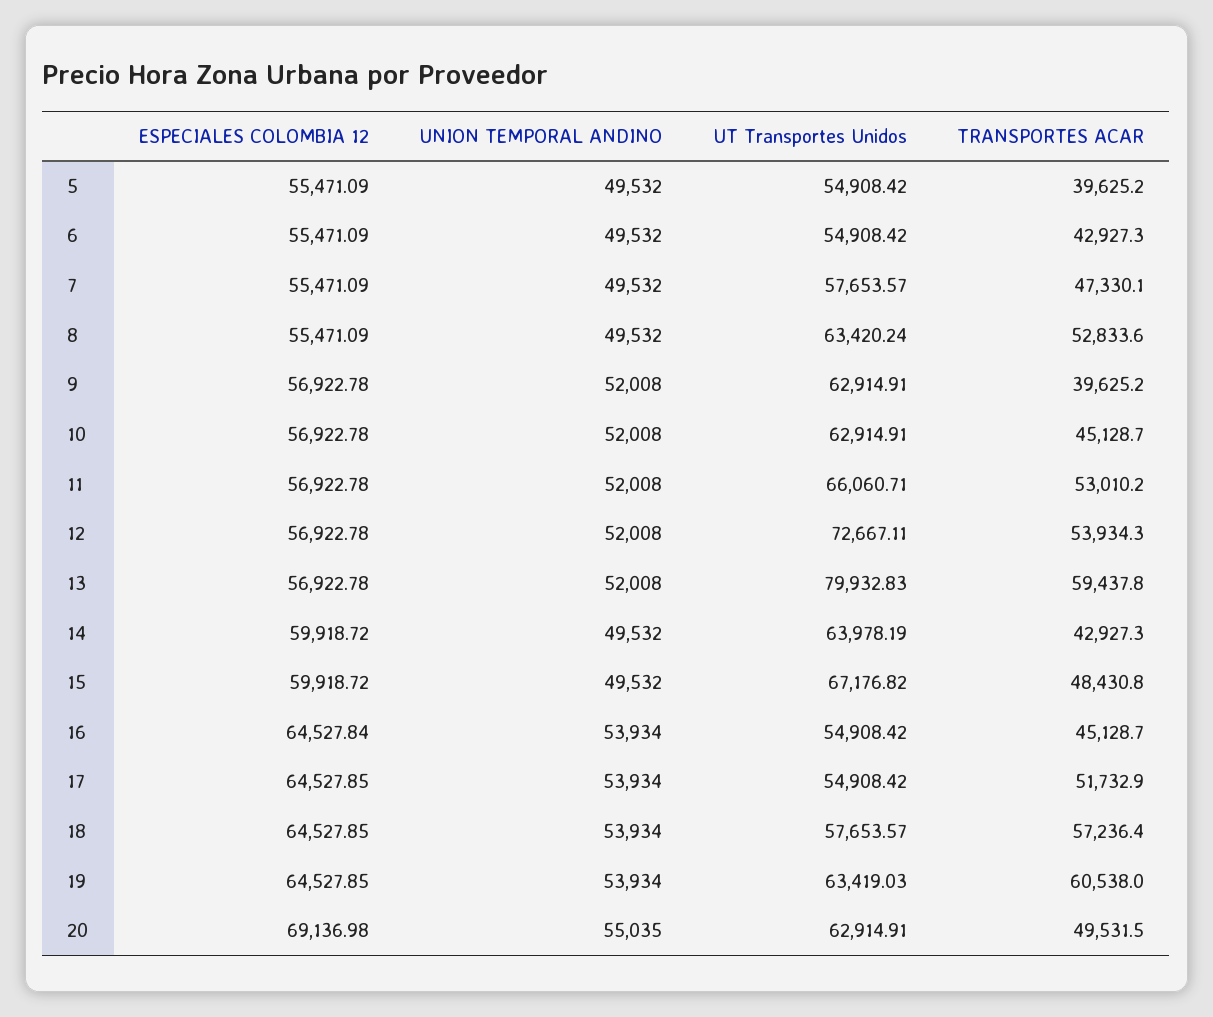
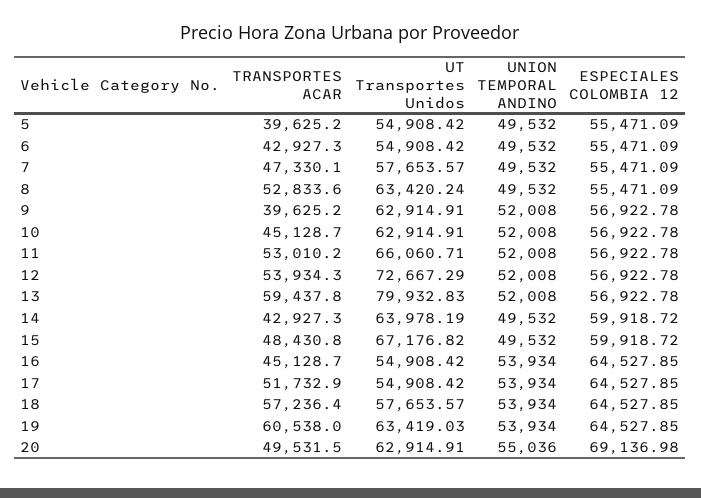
  {
    "ESPECIALES COLOMBIA 12": {
      "5": 55471.09,
      "6": 55471.09,
      "7": 55471.09,
      "8": 55471.09,
      "9": 56922.78,
      "10": 56922.78,
      "11": 56922.78,
      "12": 56922.78,
      "13": 56922.78,
      "14": 59918.72,
      "15": 59918.72,
-     "16": 64527.84,
+     "16": 64527.85,
      "17": 64527.85,
      "18": 64527.85,
      "19": 64527.85,
      "20": 69136.98
    },
    "UNION TEMPORAL ANDINO": {
      "5": 49532,
      "6": 49532,
      "7": 49532,
      "8": 49532,
      "9": 52008,
      "10": 52008,
      "11": 52008,
      "12": 52008,
      "13": 52008,
      "14": 49532,
      "15": 49532,
      "16": 53934,
      "17": 53934,
      "18": 53934,
      "19": 53934,
-     "20": 55035
+     "20": 55036
    },
    "UT Transportes Unidos": {
      "5": 54908.42,
      "6": 54908.42,
      "7": 57653.57,
      "8": 63420.24,
      "9": 62914.91,
      "10": 62914.91,
      "11": 66060.71,
-     "12": 72667.11,
+     "12": 72667.29,
      "13": 79932.83,
      "14": 63978.19,
      "15": 67176.82,
      "16": 54908.42,
      "17": 54908.42,
      "18": 57653.57,
      "19": 63419.03,
      "20": 62914.91
    },
    "TRANSPORTES ACAR": {
      "5": 39625.2,
      "6": 42927.3,
      "7": 47330.1,
      "8": 52833.6,
      "9": 39625.2,
      "10": 45128.7,
      "11": 53010.2,
      "12": 53934.3,
      "13": 59437.8,
      "14": 42927.3,
      "15": 48430.8,
      "16": 45128.7,
      "17": 51732.9,
      "18": 57236.4,
      "19": 60538,
      "20": 49531.5
    }
  }

